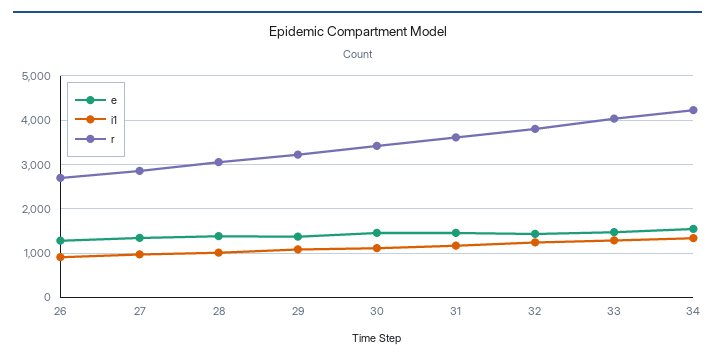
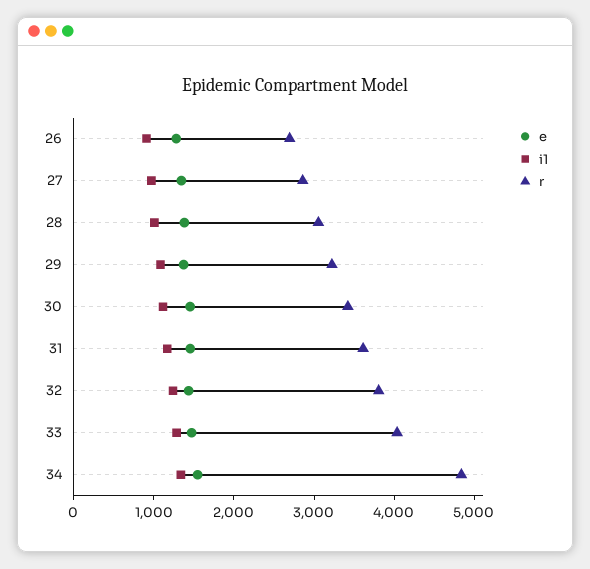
  {
    "e": {
      "26": 1200,
      "27": 1400,
      "28": 1400,
      "29": 1400,
      "30": 1400,
      "31": 1400,
      "32": 1400,
      "33": 1400,
      "34": 1600
    },
    "i1": {
      "26": 1000,
      "27": 1000,
      "28": 1000,
      "29": 1000,
      "30": 1200,
      "31": 1200,
      "32": 1200,
      "33": 1200,
      "34": 1400
    },
    "r": {
      "26": 2600,
      "27": 2800,
      "28": 3000,
      "29": 3200,
      "30": 3400,
      "31": 3600,
      "32": 3800,
      "33": 4000,
-     "34": 4200
+     "34": 4800
    }
  }

